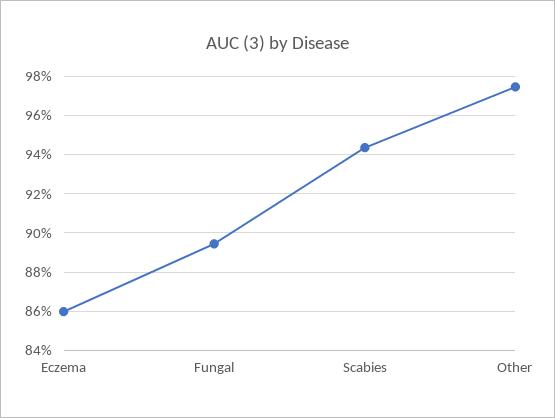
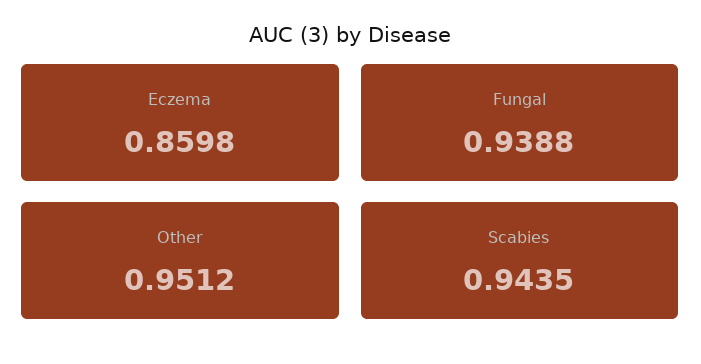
  {
    "Eczema": 0.8598,
-   "Fungal": 0.895,
+   "Fungal": 0.9388,
    "Scabies": 0.9435,
-   "Other": 0.975
+   "Other": 0.9512
  }

